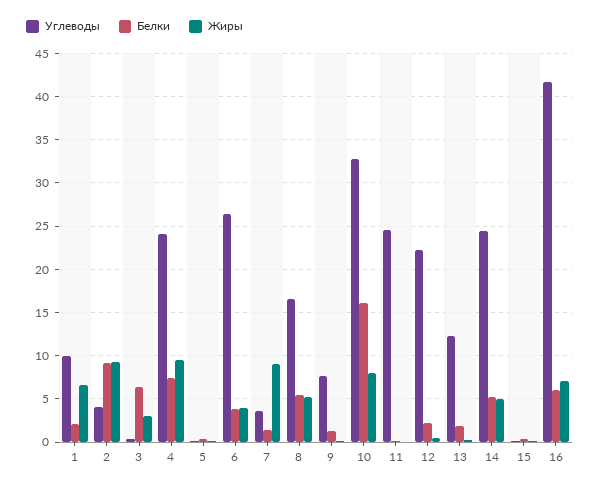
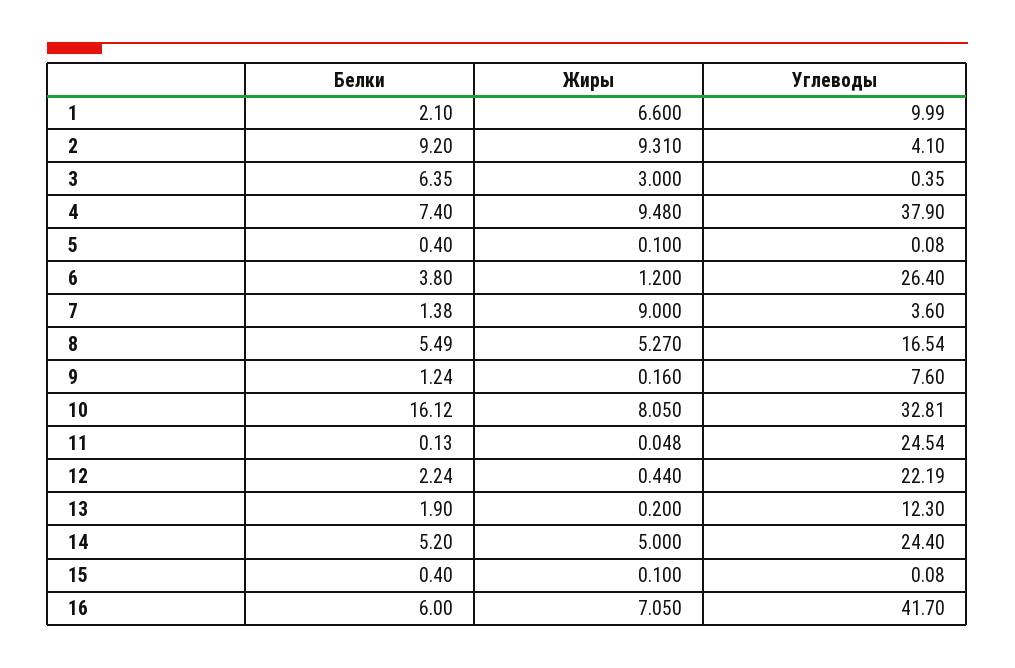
  {
    "Углеводы": {
      "1": 9.99,
      "2": 4.1,
      "3": 0.35,
-     "4": 24,
+     "4": 37.9,
      "5": 0.08,
      "6": 26.4,
      "7": 3.6,
      "8": 16.54,
      "9": 7.6,
      "10": 32.81,
      "11": 24.54,
      "12": 22.19,
      "13": 12.3,
      "14": 24.4,
      "15": 0.08,
      "16": 41.7
    },
    "Белки": {
      "1": 2.1,
      "2": 9.2,
      "3": 6.35,
      "4": 7.4,
      "5": 0.4,
      "6": 3.8,
      "7": 1.38,
      "8": 5.49,
      "9": 1.24,
      "10": 16.12,
      "11": 0.13,
      "12": 2.24,
      "13": 1.9,
      "14": 5.2,
      "15": 0.4,
      "16": 6
    },
    "Жиры": {
      "1": 6.6,
      "2": 9.31,
      "3": 3,
      "4": 9.48,
      "5": 0.1,
-     "6": 4,
+     "6": 1.2,
      "7": 9,
      "8": 5.27,
      "9": 0.16,
      "10": 8.05,
      "11": 0.048,
      "12": 0.44,
      "13": 0.2,
      "14": 5,
      "15": 0.1,
      "16": 7.05
    }
  }

